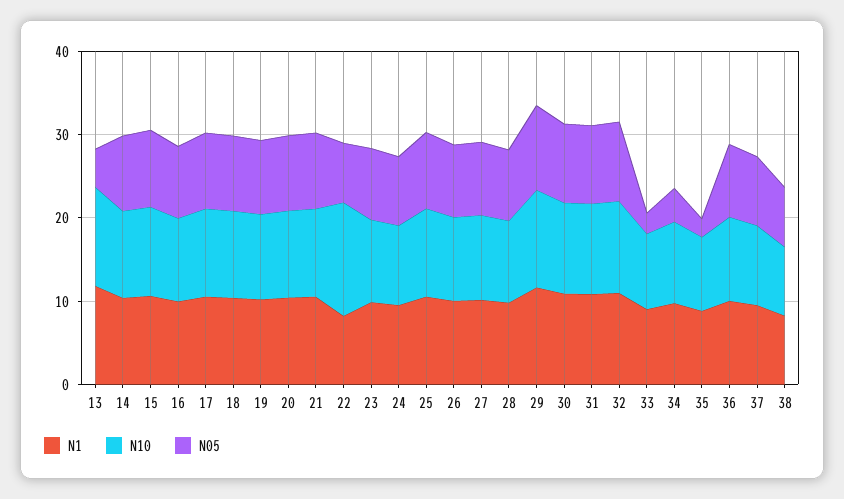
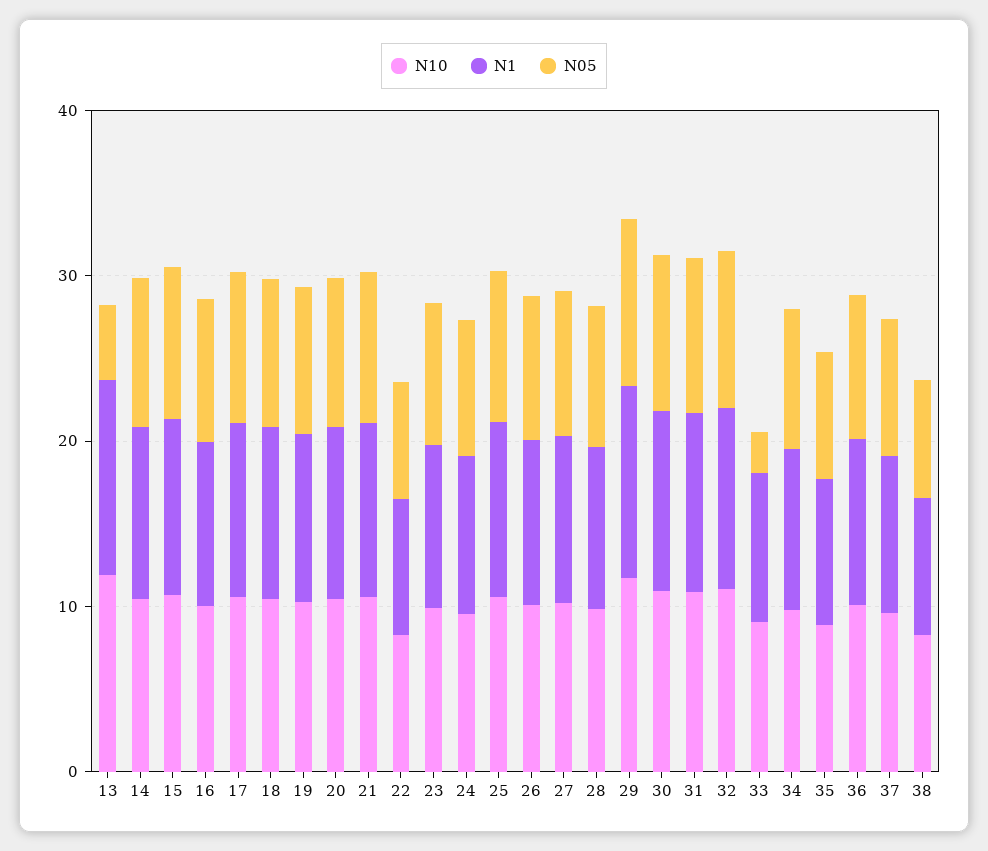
  {
    "N1": {
      "13": 12,
      "14": 10,
      "15": 10,
      "16": 10,
      "17": 10,
      "18": 10,
      "19": 10,
      "20": 10,
      "21": 10,
      "22": 8,
      "23": 10,
      "24": 10,
      "25": 10,
      "26": 10,
      "27": 10,
      "28": 10,
      "29": 12,
      "30": 10,
      "31": 10,
      "32": 10,
      "33": 10,
      "34": 10,
      "35": 8,
      "36": 10,
      "37": 10,
      "38": 8
    },
    "N10": {
      "13": 12,
      "14": 10,
      "15": 10,
      "16": 10,
      "17": 10,
      "18": 10,
      "19": 10,
      "20": 10,
      "21": 10,
-     "22": 14,
+     "22": 8,
      "23": 10,
      "24": 10,
      "25": 10,
      "26": 10,
      "27": 10,
      "28": 10,
      "29": 12,
      "30": 10,
      "31": 10,
      "32": 12,
      "33": 10,
      "34": 10,
      "35": 8,
      "36": 10,
      "37": 10,
      "38": 8
    },
    "N05": {
      "13": 4,
      "14": 10,
      "15": 10,
      "16": 8,
      "17": 10,
      "18": 10,
      "19": 8,
      "20": 10,
      "21": 10,
      "22": 8,
      "23": 8,
      "24": 8,
      "25": 10,
      "26": 8,
      "27": 8,
      "28": 8,
      "29": 10,
      "30": 10,
      "31": 10,
      "32": 10,
      "33": 2,
-     "34": 4,
+     "34": 8,
-     "35": 2,
+     "35": 8,
      "36": 8,
      "37": 8,
      "38": 8
    }
  }

